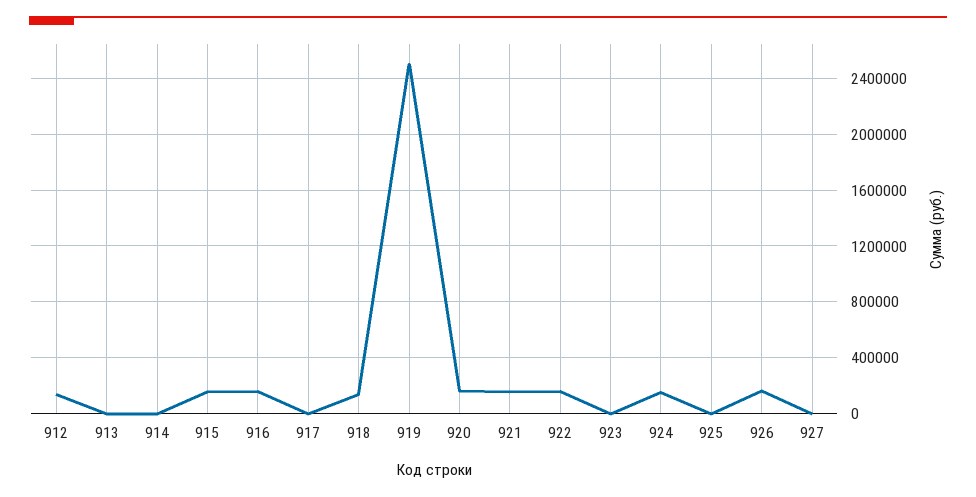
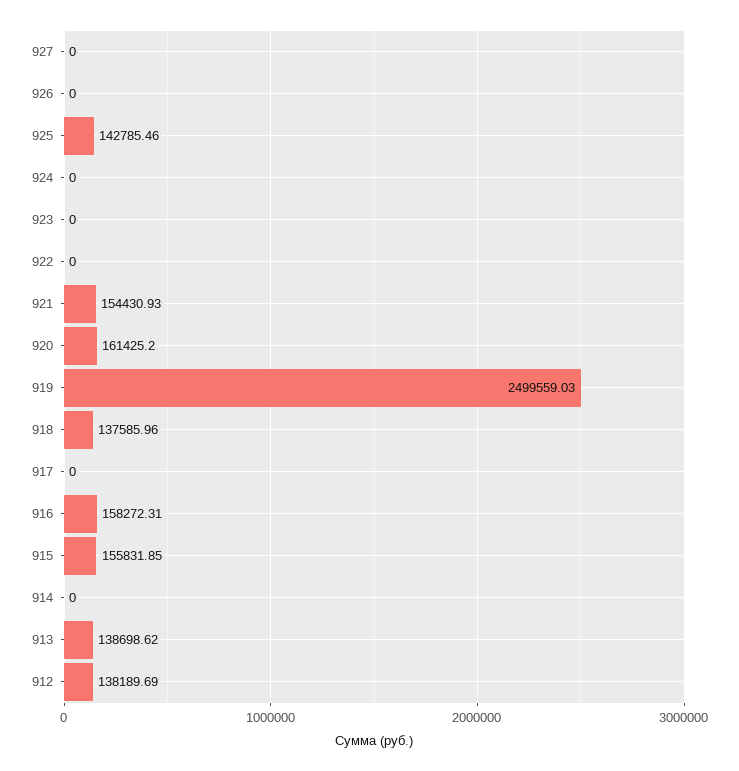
  {
    "912": 138189.69,
-   "913": 0,
+   "913": 138698.62,
    "914": 0,
    "915": 155831.85,
    "916": 158272.31,
    "917": 0,
    "918": 137585.96,
    "919": 2499559.03,
    "920": 161425.2,
    "921": 154430.93,
-   "922": 150000,
+   "922": 0,
    "923": 0,
-   "924": 150000,
+   "924": 0,
-   "925": 0,
+   "925": 142785.46,
-   "926": 150000,
+   "926": 0,
    "927": 0
  }

